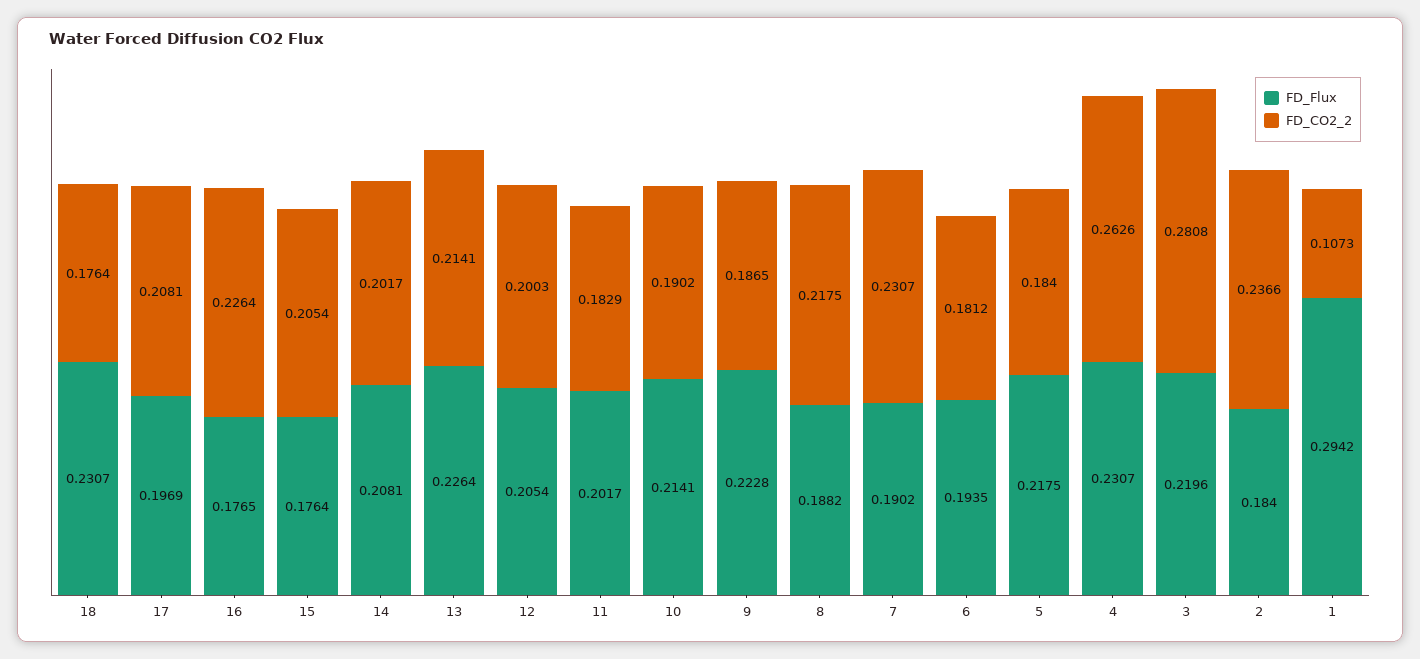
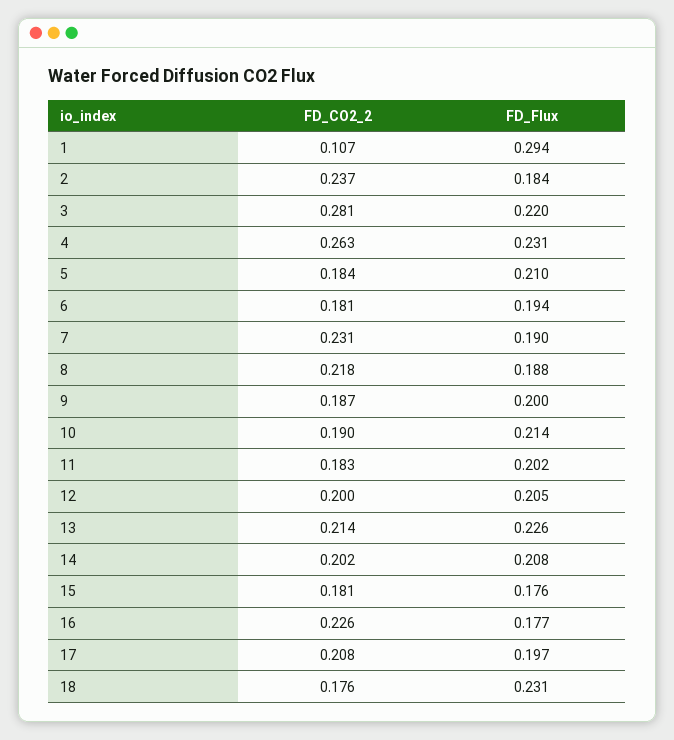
  {
    "FD_Flux": {
      "18": 0.2307,
      "17": 0.1969,
      "16": 0.1765,
      "15": 0.1764,
      "14": 0.2081,
      "13": 0.2264,
      "12": 0.2054,
      "11": 0.2017,
      "10": 0.2141,
-     "9": 0.2228,
+     "9": 0.2,
      "8": 0.1882,
      "7": 0.1902,
      "6": 0.1935,
-     "5": 0.2175,
+     "5": 0.21,
      "4": 0.2307,
      "3": 0.2196,
      "2": 0.184,
      "1": 0.2942
    },
    "FD_CO2_2": {
      "18": 0.1764,
      "17": 0.2081,
      "16": 0.2264,
-     "15": 0.2054,
+     "15": 0.181,
      "14": 0.2017,
      "13": 0.2141,
      "12": 0.2003,
      "11": 0.1829,
      "10": 0.1902,
      "9": 0.1865,
      "8": 0.2175,
      "7": 0.2307,
      "6": 0.1812,
      "5": 0.184,
      "4": 0.2626,
      "3": 0.2808,
      "2": 0.2366,
      "1": 0.1073
    }
  }

